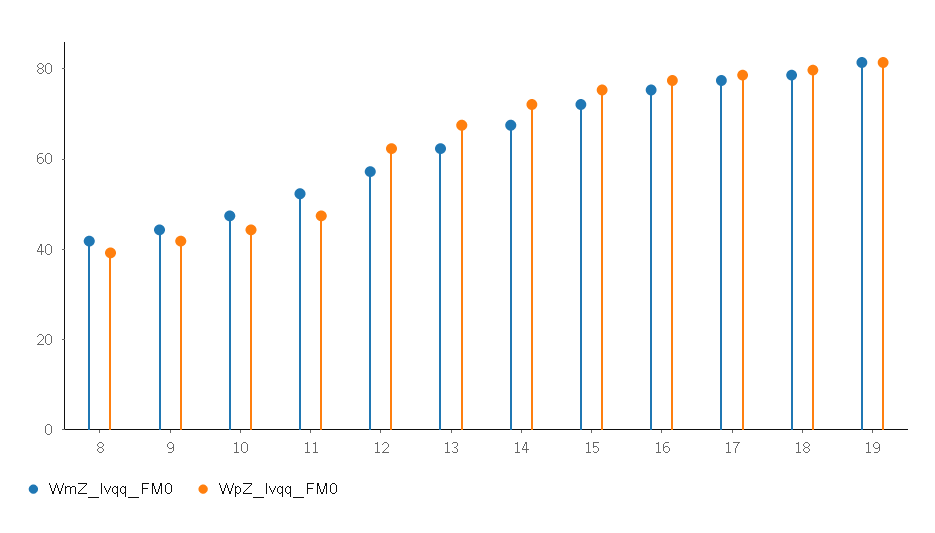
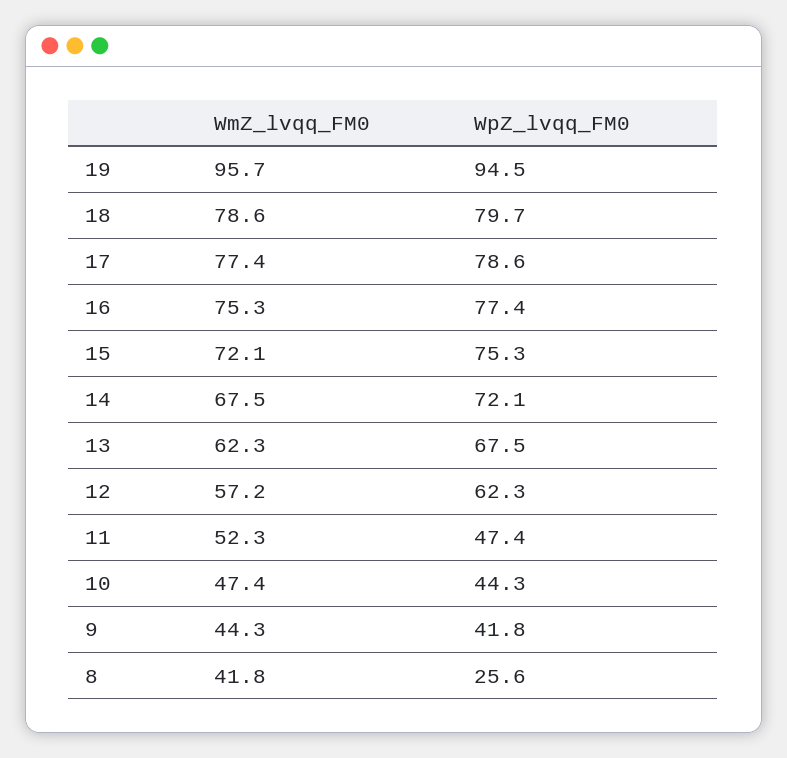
  {
    "WmZ_lvqq_FM0": {
      "8": 41.8,
      "9": 44.3,
      "10": 47.4,
      "11": 52.3,
      "12": 57.2,
      "13": 62.3,
      "14": 67.5,
      "15": 72.1,
      "16": 75.3,
      "17": 77.4,
      "18": 78.6,
-     "19": 80
+     "19": 95.7
    },
    "WpZ_lvqq_FM0": {
-     "8": 40,
+     "8": 25.6,
      "9": 41.8,
      "10": 44.3,
      "11": 47.4,
      "12": 62.3,
      "13": 67.5,
      "14": 72.1,
      "15": 75.3,
      "16": 77.4,
      "17": 78.6,
      "18": 79.7,
-     "19": 80
+     "19": 94.5
    }
  }

